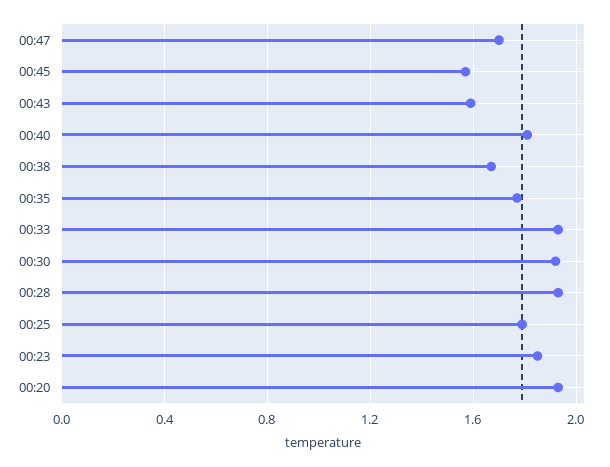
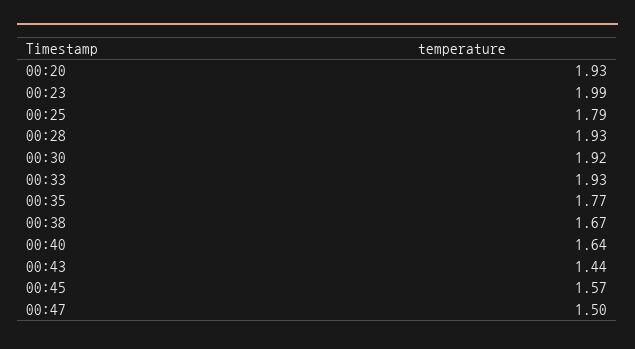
  {
-   "00:47": 1.7,
+   "00:47": 1.5,
    "00:45": 1.57,
-   "00:43": 1.6,
+   "00:43": 1.44,
-   "00:40": 1.8,
+   "00:40": 1.64,
    "00:38": 1.67,
    "00:35": 1.77,
    "00:33": 1.93,
    "00:30": 1.92,
    "00:28": 1.93,
    "00:25": 1.79,
-   "00:23": 1.85,
+   "00:23": 1.99,
    "00:20": 1.93
  }

